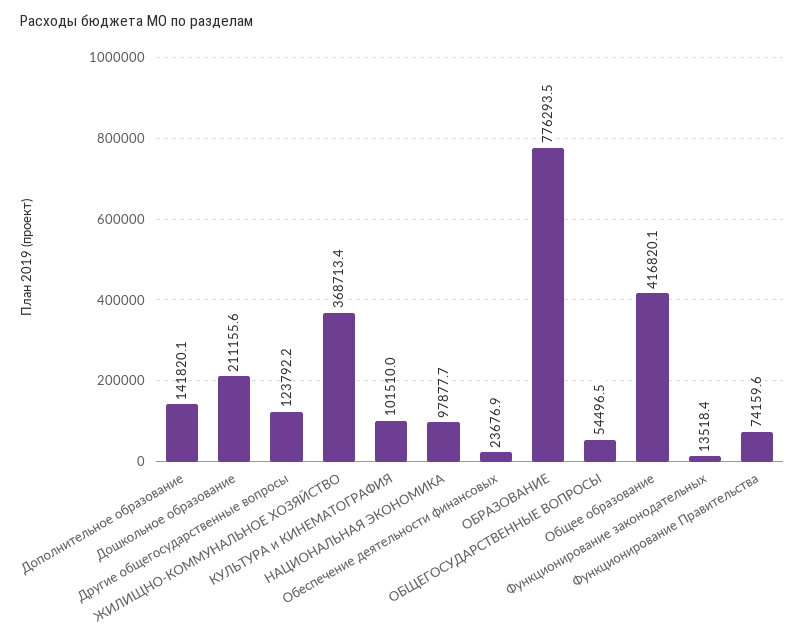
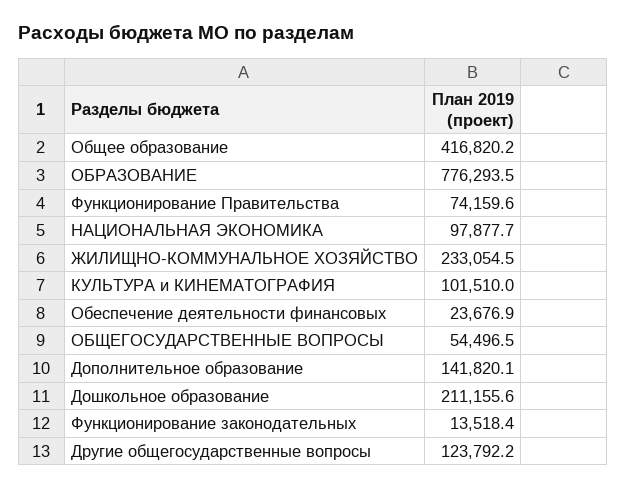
  {
    "Дополнительное образование": 141820.1,
    "Дошкольное образование": 211155.6,
    "Другие общегосударственные вопросы": 123792.2,
-   "ЖИЛИЩНО-КОММУНАЛЬНОЕ ХОЗЯЙСТВО": 368713.4,
+   "ЖИЛИЩНО-КОММУНАЛЬНОЕ ХОЗЯЙСТВО": 233054.5,
    "КУЛЬТУРА и КИНЕМАТОГРАФИЯ": 101510,
    "НАЦИОНАЛЬНАЯ ЭКОНОМИКА": 97877.7,
    "Обеспечение деятельности финансовых": 23676.9,
    "ОБРАЗОВАНИЕ": 776293.5,
    "ОБЩЕГОСУДАРСТВЕННЫЕ ВОПРОСЫ": 54496.5,
-   "Общее образование": 416820.1,
+   "Общее образование": 416820.2,
    "Функционирование законодательных": 13518.4,
    "Функционирование Правительства": 74159.6
  }

